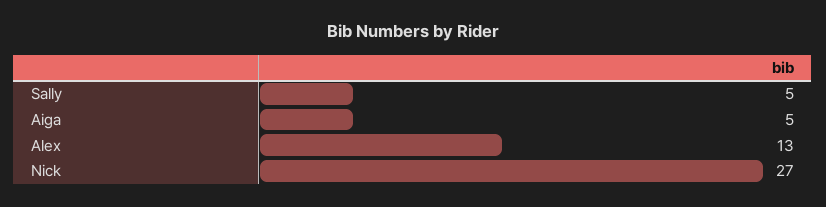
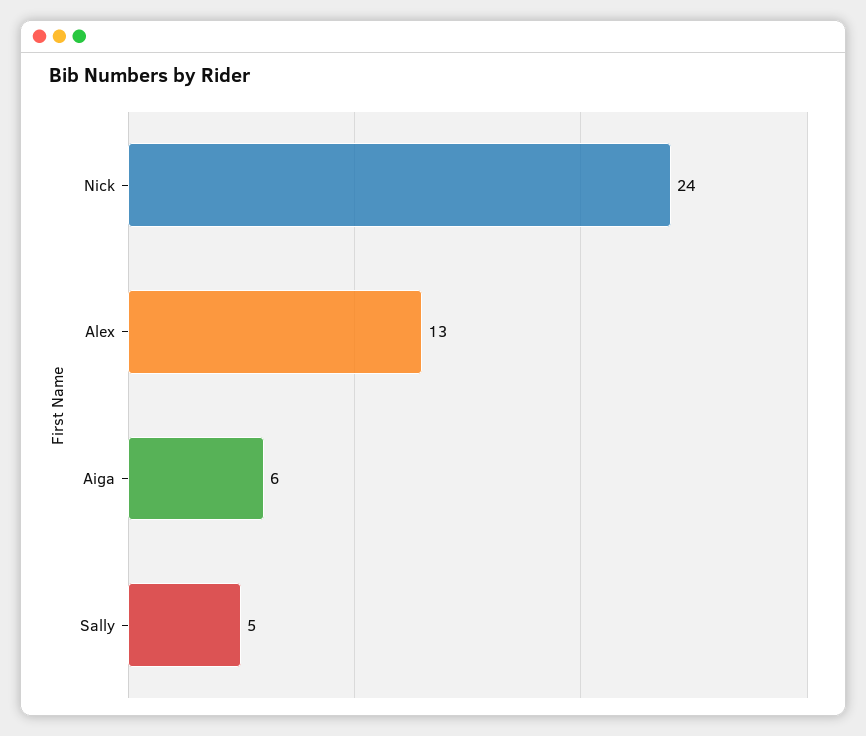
  {
    "Sally": 5,
-   "Aiga": 5,
+   "Aiga": 6,
    "Alex": 13,
-   "Nick": 27
+   "Nick": 24
  }

